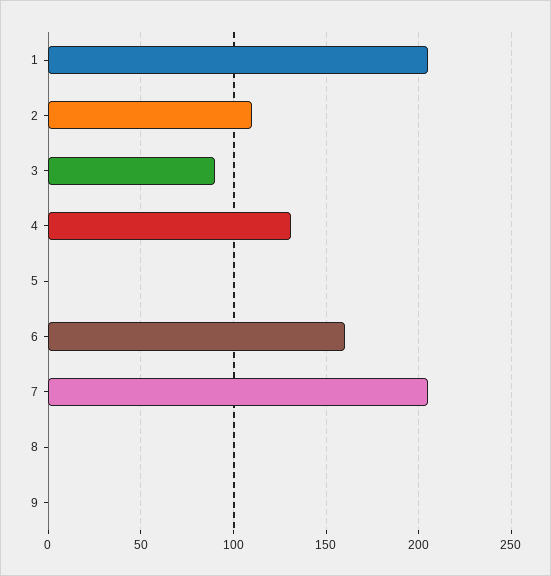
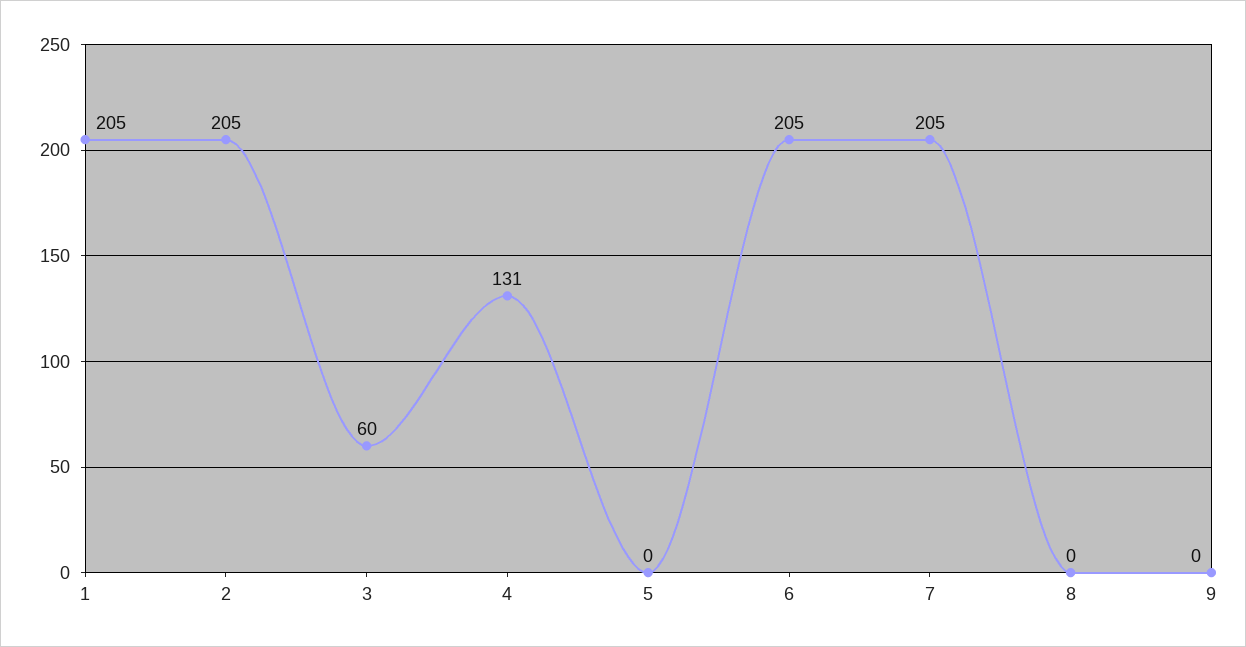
  {
    "1": 205,
-   "2": 110,
+   "2": 205,
-   "3": 90,
+   "3": 60,
    "4": 131,
    "5": 0,
-   "6": 160,
+   "6": 205,
    "7": 205,
    "8": 0,
    "9": 0
  }

